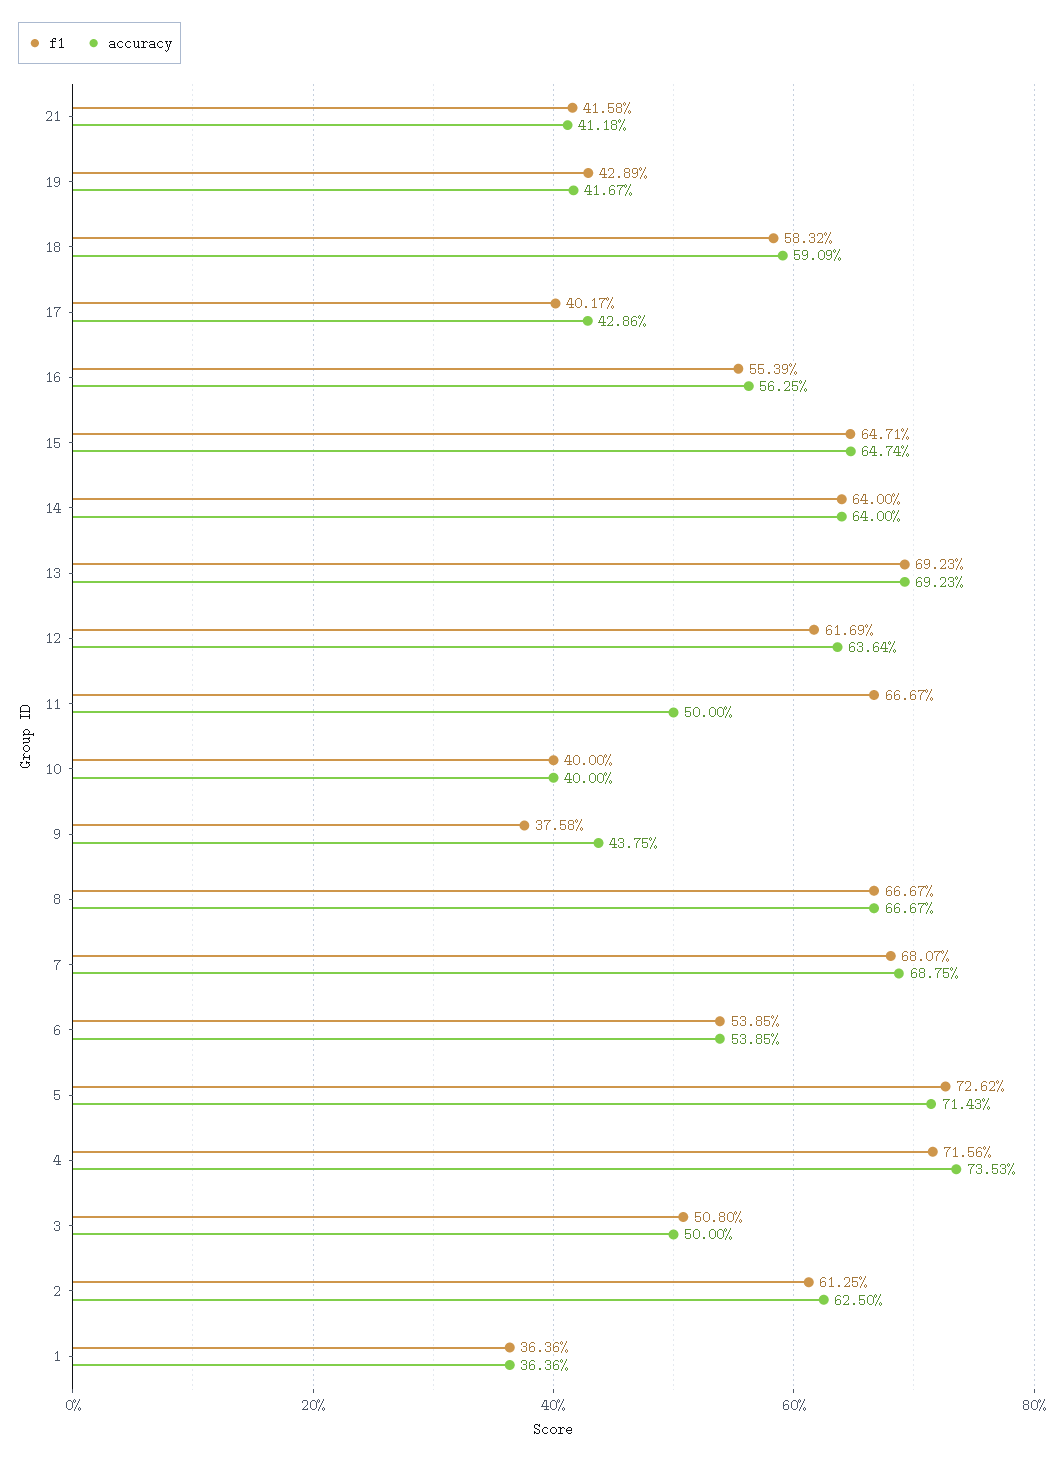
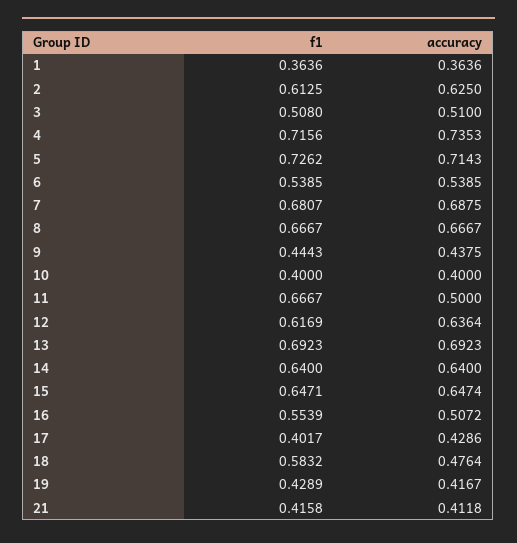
  {
    "f1": {
      "21": 0.4158,
      "19": 0.4289,
      "18": 0.5832,
      "17": 0.4017,
      "16": 0.5539,
      "15": 0.6471,
      "14": 0.64,
      "13": 0.6923,
      "12": 0.6169,
      "11": 0.6667,
      "10": 0.4,
-     "9": 0.3758,
+     "9": 0.4443,
      "8": 0.6667,
      "7": 0.6807,
      "6": 0.5385,
      "5": 0.7262,
      "4": 0.7156,
      "3": 0.508,
      "2": 0.6125,
      "1": 0.3636
    },
    "accuracy": {
      "21": 0.4118,
      "19": 0.4167,
-     "18": 0.5909,
+     "18": 0.4764,
      "17": 0.4286,
-     "16": 0.5625,
+     "16": 0.5072,
      "15": 0.6474,
      "14": 0.64,
      "13": 0.6923,
      "12": 0.6364,
      "11": 0.5,
      "10": 0.4,
      "9": 0.4375,
      "8": 0.6667,
      "7": 0.6875,
      "6": 0.5385,
      "5": 0.7143,
      "4": 0.7353,
-     "3": 0.5,
+     "3": 0.51,
      "2": 0.625,
      "1": 0.3636
    }
  }

